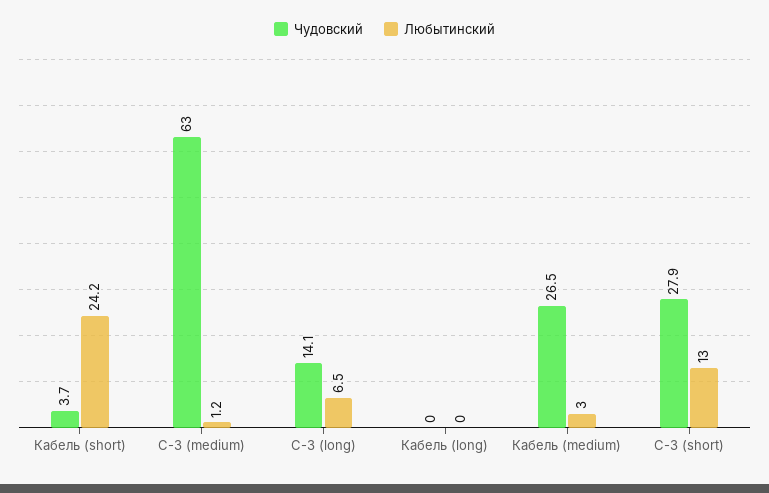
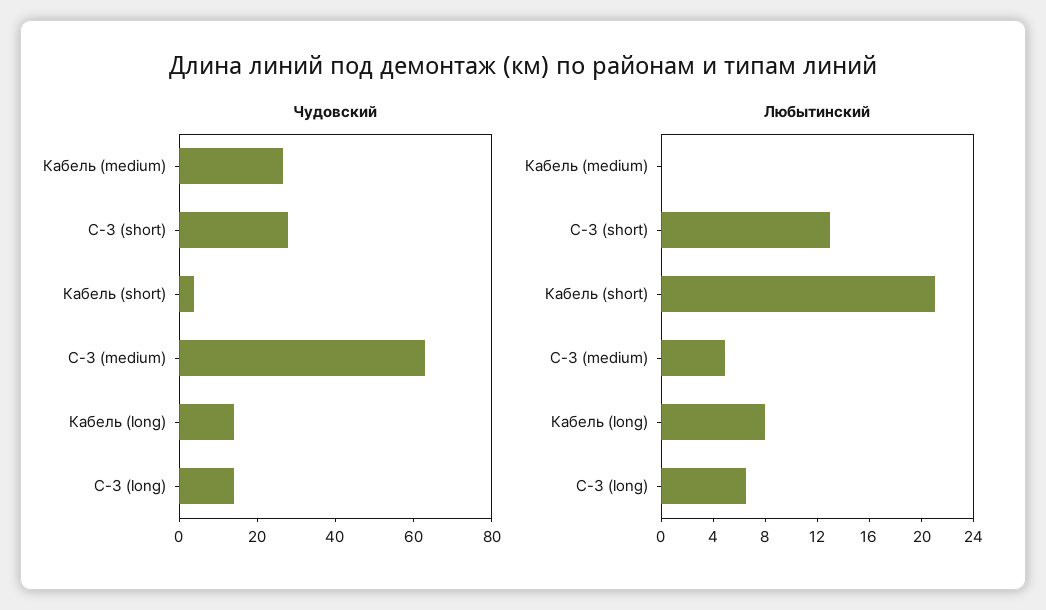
  {
    "Чудовский": {
      "Кабель (short)": 3.7,
      "С-3 (medium)": 63,
      "С-3 (long)": 14.1,
-     "Кабель (long)": 0,
+     "Кабель (long)": 15,
      "Кабель (medium)": 26.5,
      "С-3 (short)": 27.9
    },
    "Любытинский": {
-     "Кабель (short)": 24.2,
+     "Кабель (short)": 21,
-     "С-3 (medium)": 1.2,
+     "С-3 (medium)": 5,
      "С-3 (long)": 6.5,
-     "Кабель (long)": 0,
+     "Кабель (long)": 8,
-     "Кабель (medium)": 3,
+     "Кабель (medium)": 0,
      "С-3 (short)": 13
    }
  }

